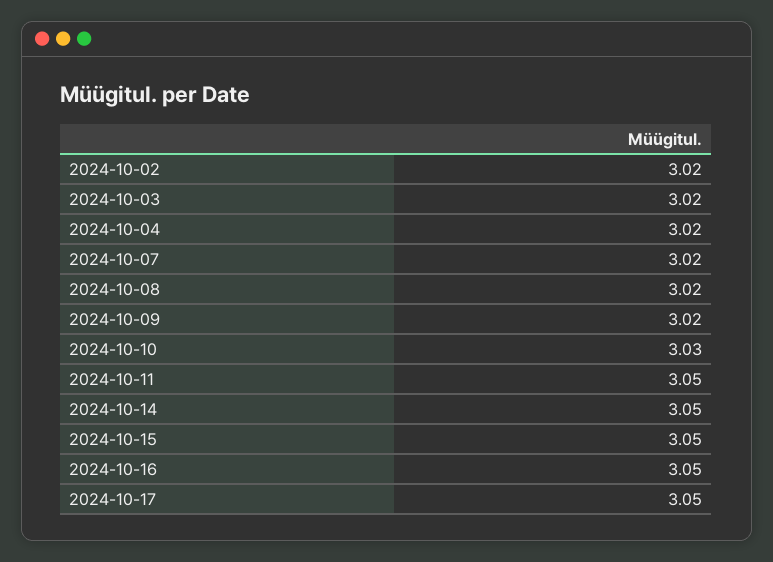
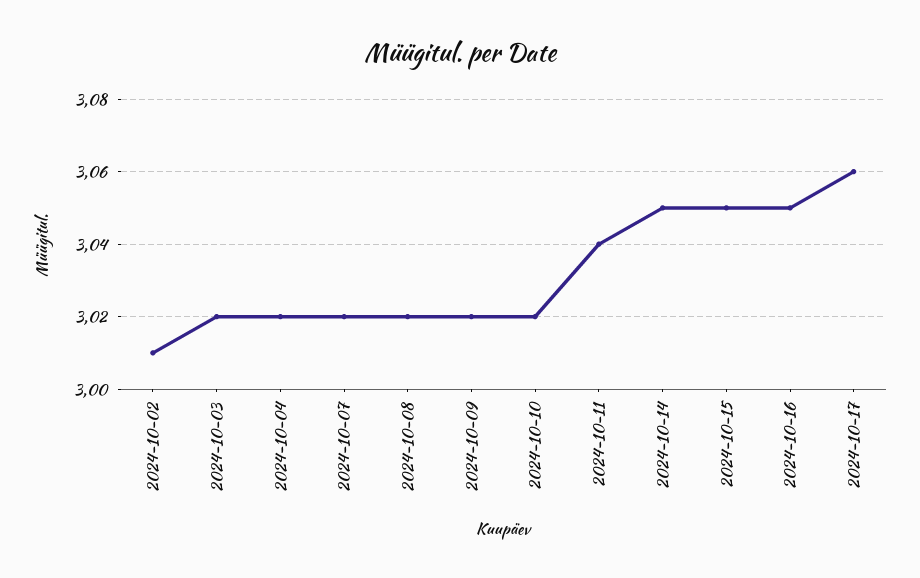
  {
-   "2024-10-02": 3.02,
+   "2024-10-02": 3.01,
    "2024-10-03": 3.02,
    "2024-10-04": 3.02,
    "2024-10-07": 3.02,
    "2024-10-08": 3.02,
    "2024-10-09": 3.02,
-   "2024-10-10": 3.03,
+   "2024-10-10": 3.02,
-   "2024-10-11": 3.05,
+   "2024-10-11": 3.04,
    "2024-10-14": 3.05,
    "2024-10-15": 3.05,
    "2024-10-16": 3.05,
-   "2024-10-17": 3.05
+   "2024-10-17": 3.06
  }

